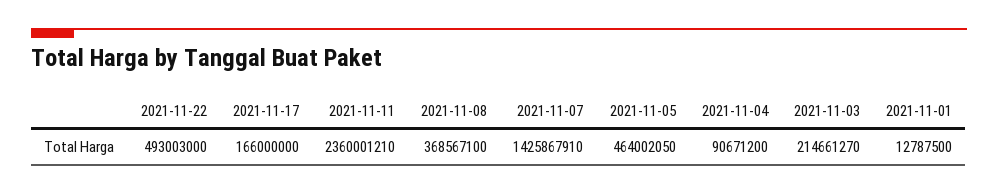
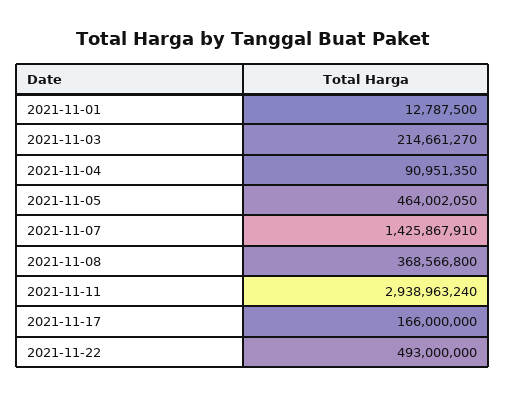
  {
-   "2021-11-22": 493003000,
+   "2021-11-22": 493000000,
    "2021-11-17": 166000000,
-   "2021-11-11": 2360001210,
+   "2021-11-11": 2938963240,
-   "2021-11-08": 368567100,
+   "2021-11-08": 368566800,
    "2021-11-07": 1425867910,
    "2021-11-05": 464002050,
-   "2021-11-04": 90671200,
+   "2021-11-04": 90951350,
    "2021-11-03": 214661270,
    "2021-11-01": 12787500
  }

